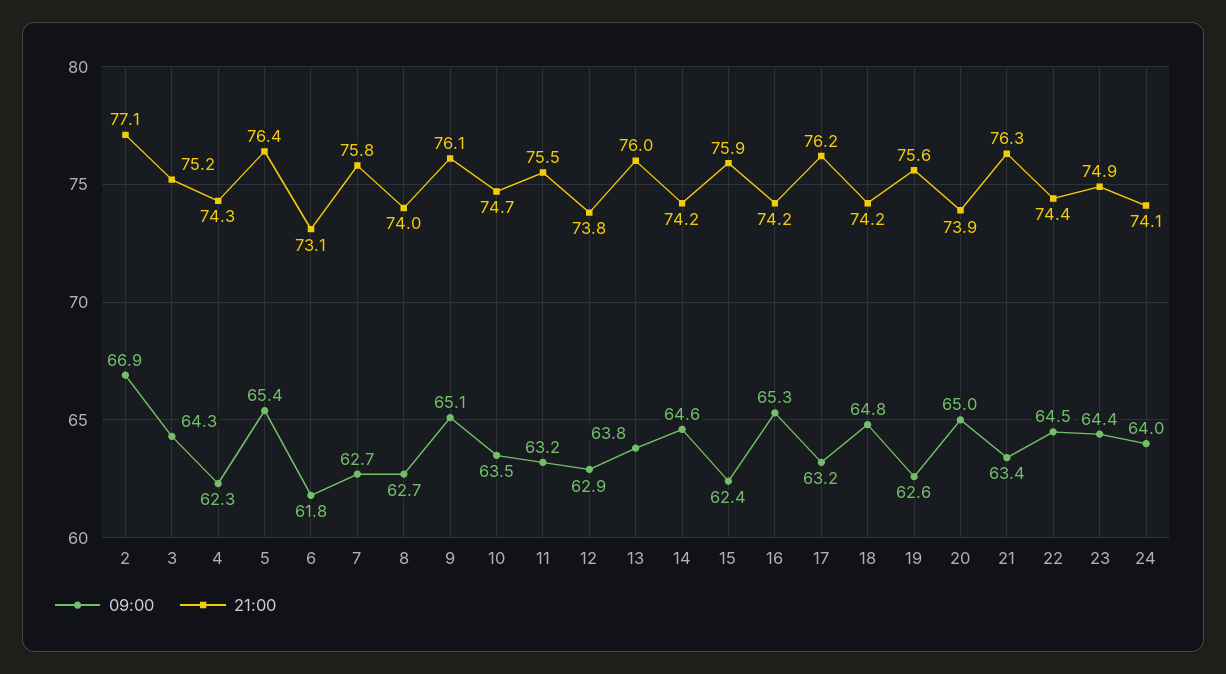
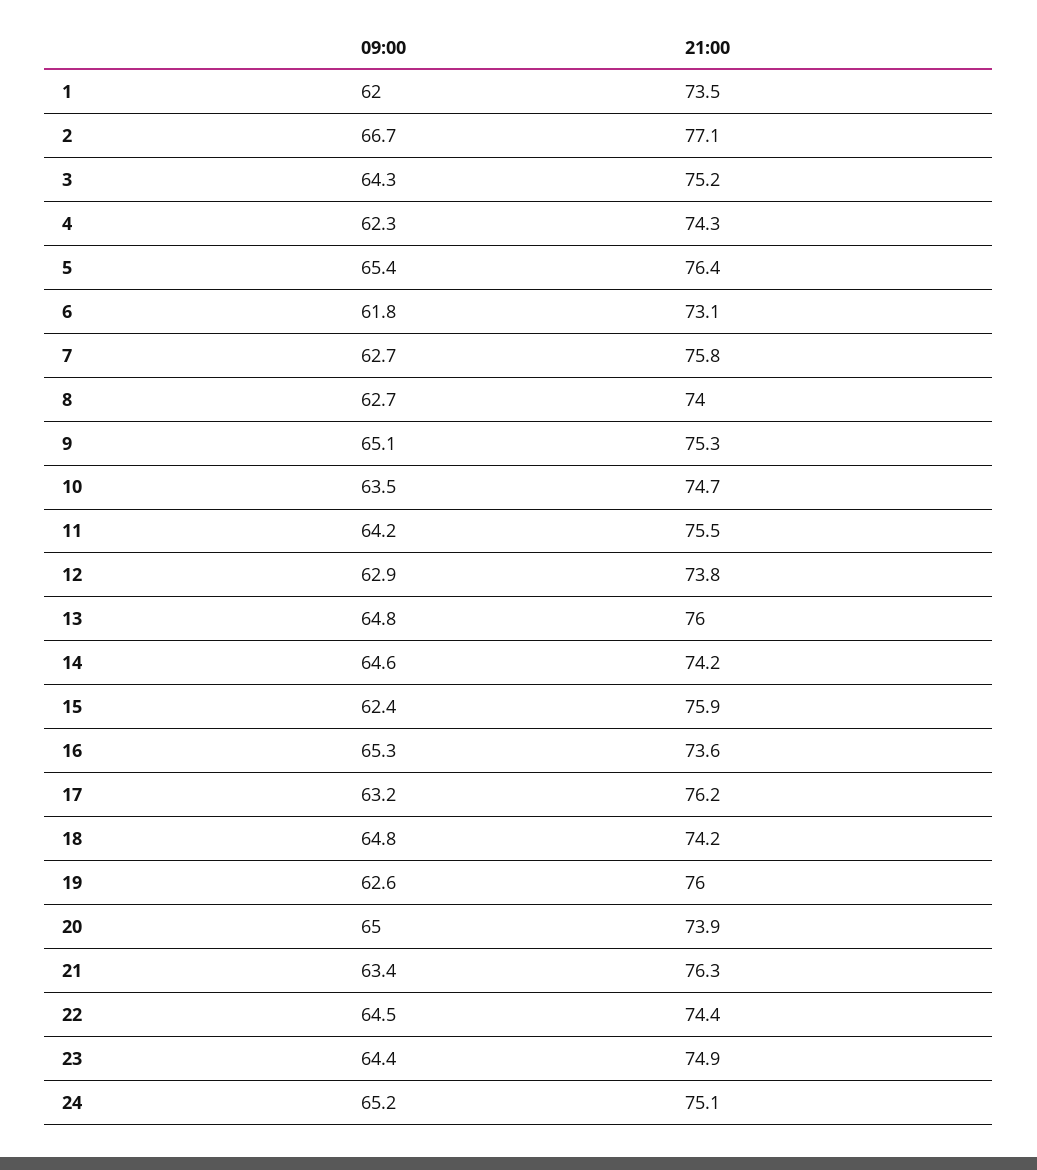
  {
    "09:00": {
-     "2": 66.9,
+     "2": 66.7,
      "3": 64.3,
      "4": 62.3,
      "5": 65.4,
      "6": 61.8,
      "7": 62.7,
      "8": 62.7,
      "9": 65.1,
      "10": 63.5,
-     "11": 63.2,
+     "11": 64.2,
      "12": 62.9,
-     "13": 63.8,
+     "13": 64.8,
      "14": 64.6,
      "15": 62.4,
      "16": 65.3,
      "17": 63.2,
      "18": 64.8,
      "19": 62.6,
      "20": 65,
      "21": 63.4,
      "22": 64.5,
      "23": 64.4,
-     "24": 64
+     "24": 65.2,
+     "1": 62
    },
    "21:00": {
      "2": 77.1,
      "3": 75.2,
      "4": 74.3,
      "5": 76.4,
      "6": 73.1,
      "7": 75.8,
      "8": 74,
-     "9": 76.1,
+     "9": 75.3,
      "10": 74.7,
      "11": 75.5,
      "12": 73.8,
      "13": 76,
      "14": 74.2,
      "15": 75.9,
-     "16": 74.2,
+     "16": 73.6,
      "17": 76.2,
      "18": 74.2,
-     "19": 75.6,
+     "19": 76,
      "20": 73.9,
      "21": 76.3,
      "22": 74.4,
      "23": 74.9,
-     "24": 74.1
+     "24": 75.1,
+     "1": 73.5
    }
  }

